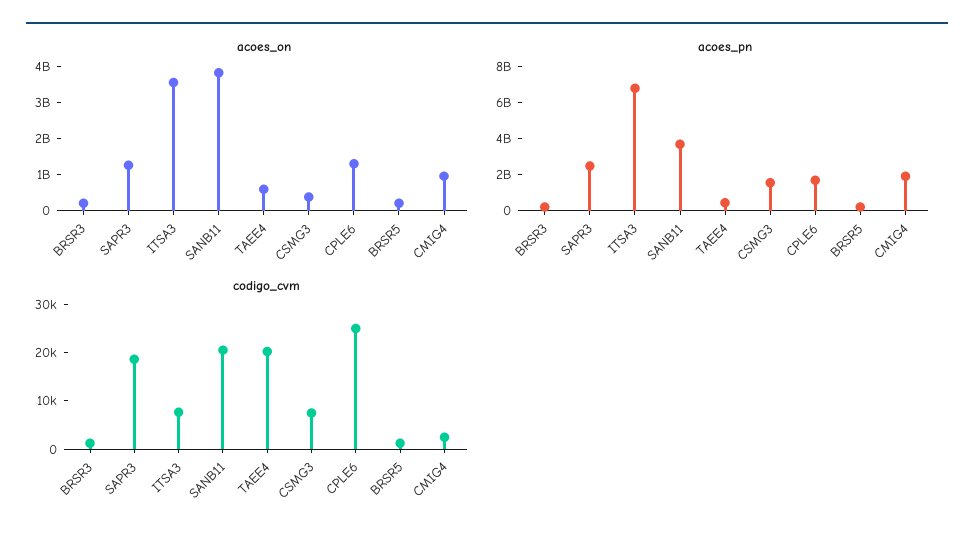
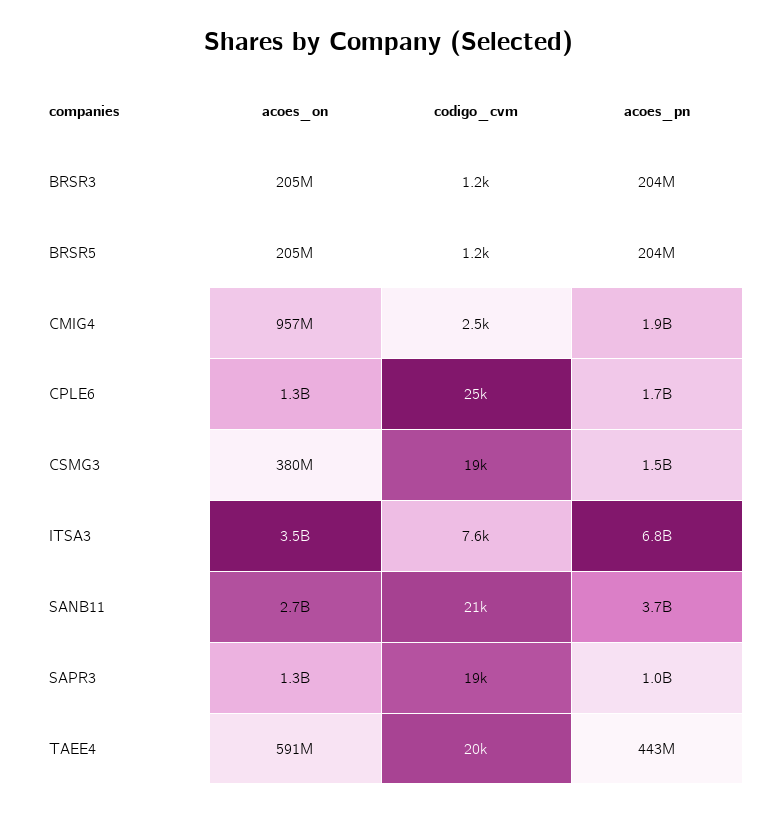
  {
    "acoes_on": {
      "BRSR3": 205000000,
      "SAPR3": 1300000000,
      "ITSA3": 3500000000,
-     "SANB11": 3750000000,
+     "SANB11": 2700000000,
      "TAEE4": 591000000,
      "CSMG3": 380000000,
      "CPLE6": 1300000000,
      "BRSR5": 205000000,
      "CMIG4": 957000000
    },
    "acoes_pn": {
      "BRSR3": 204000000,
-     "SAPR3": 2500000000,
+     "SAPR3": 1000000000,
      "ITSA3": 6800000000,
      "SANB11": 3700000000,
      "TAEE4": 443000000,
      "CSMG3": 1500000000,
      "CPLE6": 1700000000,
      "BRSR5": 204000000,
      "CMIG4": 1900000000
    },
    "codigo_cvm": {
      "BRSR3": 1200,
      "SAPR3": 19000,
      "ITSA3": 7600,
      "SANB11": 21000,
      "TAEE4": 20000,
-     "CSMG3": 8000,
+     "CSMG3": 19000,
      "CPLE6": 25000,
      "BRSR5": 1200,
      "CMIG4": 2500
    }
  }

